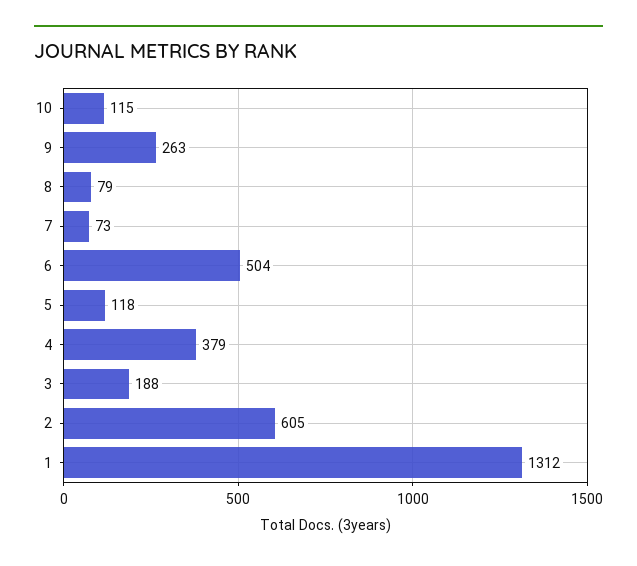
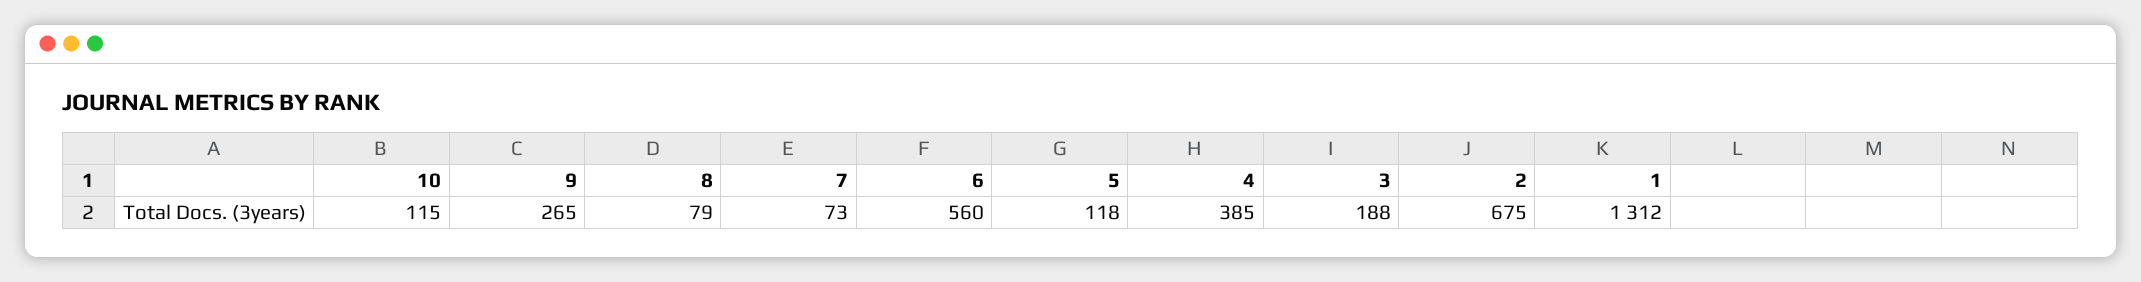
  {
    "10": 115,
-   "9": 263,
+   "9": 265,
    "8": 79,
    "7": 73,
-   "6": 504,
+   "6": 560,
    "5": 118,
-   "4": 379,
+   "4": 385,
    "3": 188,
-   "2": 605,
+   "2": 675,
    "1": 1312
  }

